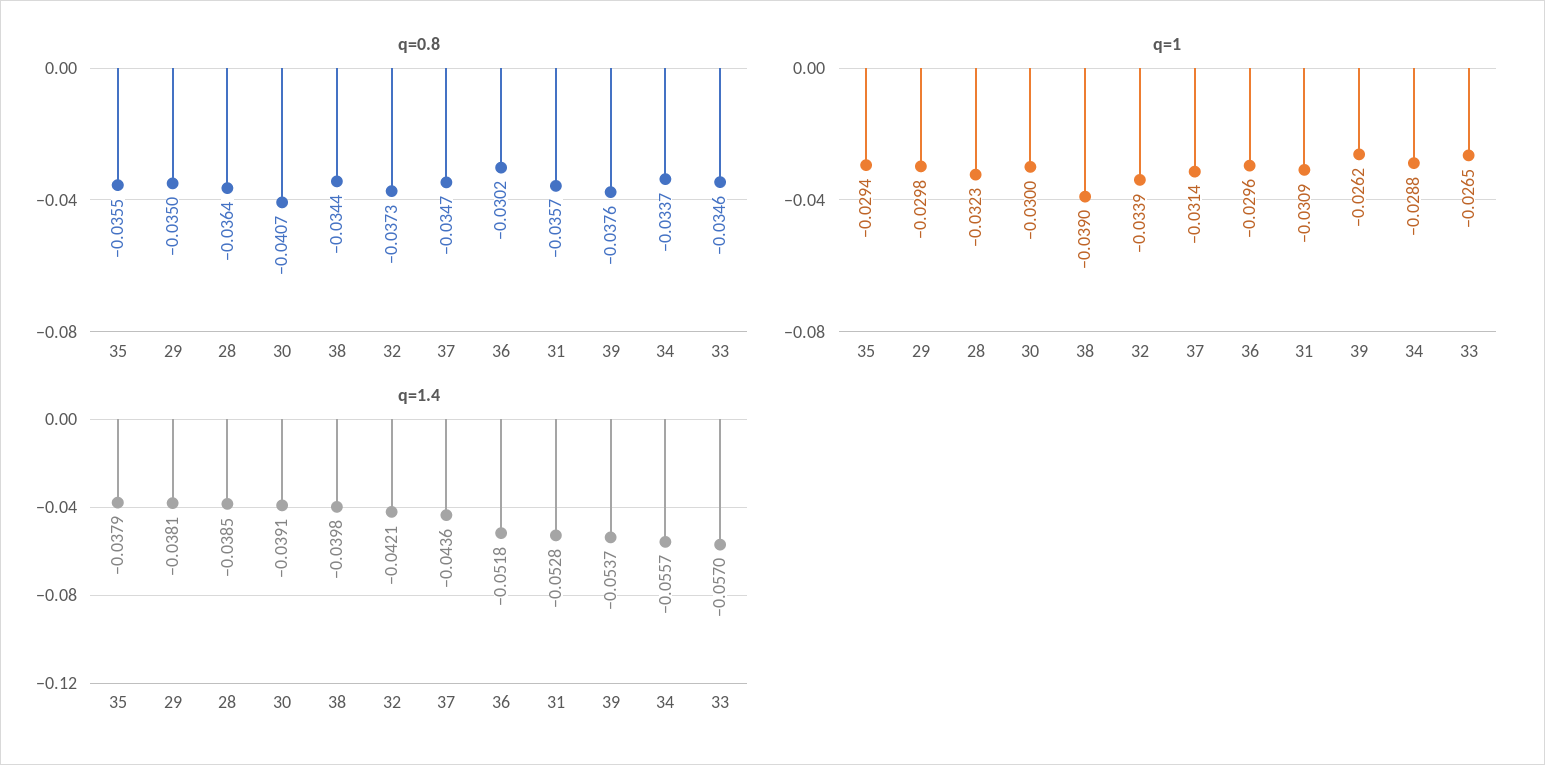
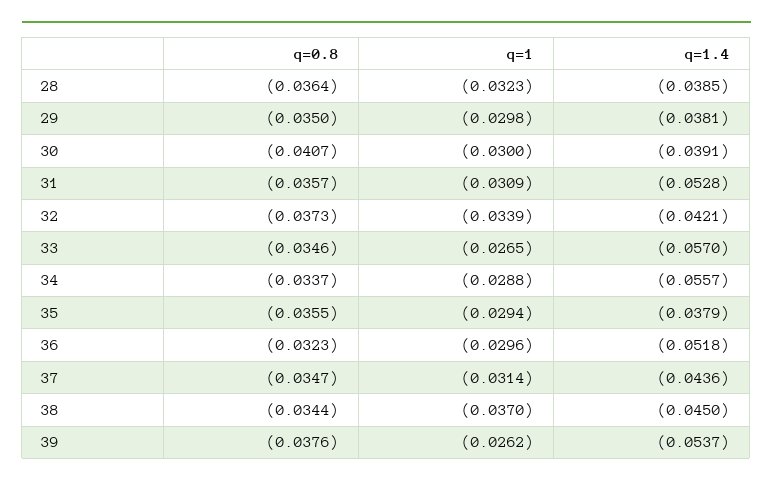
  {
    "q=0.8": {
      "35": -0.0355,
      "29": -0.035,
      "28": -0.0364,
      "30": -0.0407,
      "38": -0.0344,
      "32": -0.0373,
      "37": -0.0347,
-     "36": -0.0302,
+     "36": -0.0323,
      "31": -0.0357,
      "39": -0.0376,
      "34": -0.0337,
      "33": -0.0346
    },
    "q=1": {
      "35": -0.0294,
      "29": -0.0298,
      "28": -0.0323,
      "30": -0.03,
-     "38": -0.039,
+     "38": -0.037,
      "32": -0.0339,
      "37": -0.0314,
      "36": -0.0296,
      "31": -0.0309,
      "39": -0.0262,
      "34": -0.0288,
      "33": -0.0265
    },
    "q=1.4": {
      "35": -0.0379,
      "29": -0.0381,
      "28": -0.0385,
      "30": -0.0391,
-     "38": -0.0398,
+     "38": -0.045,
      "32": -0.0421,
      "37": -0.0436,
      "36": -0.0518,
      "31": -0.0528,
      "39": -0.0537,
      "34": -0.0557,
      "33": -0.057
    }
  }

